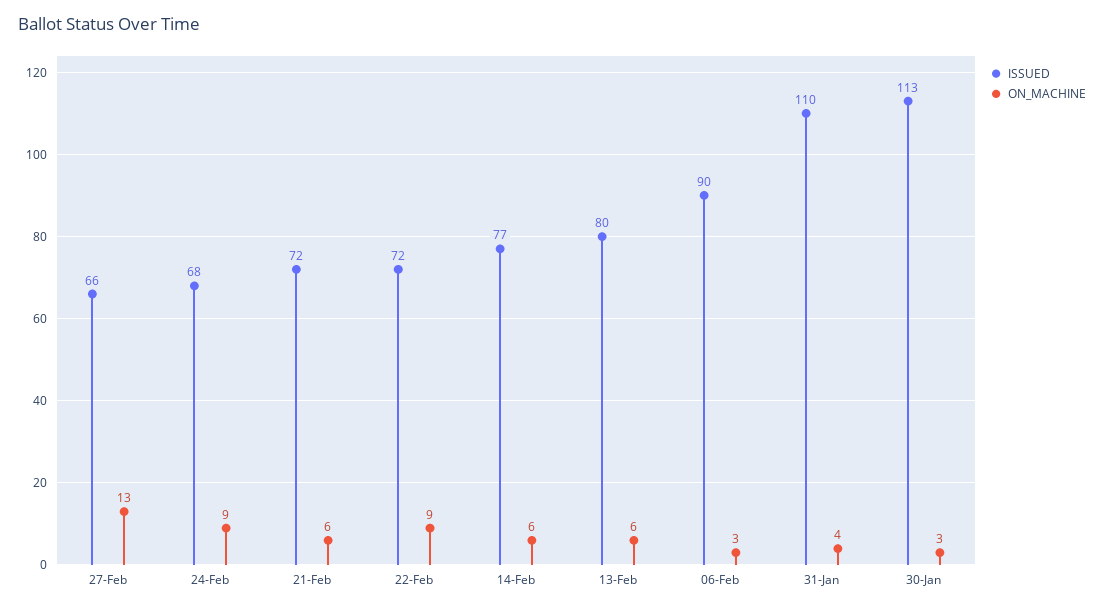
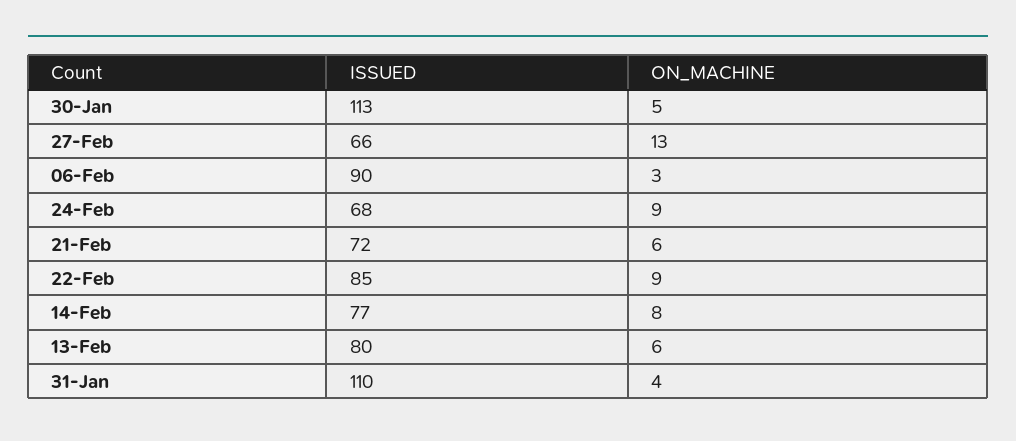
  {
    "ISSUED": {
      "27-Feb": 66,
      "24-Feb": 68,
      "21-Feb": 72,
-     "22-Feb": 72,
+     "22-Feb": 85,
      "14-Feb": 77,
      "13-Feb": 80,
      "06-Feb": 90,
      "31-Jan": 110,
      "30-Jan": 113
    },
    "ON_MACHINE": {
      "27-Feb": 13,
      "24-Feb": 9,
      "21-Feb": 6,
      "22-Feb": 9,
-     "14-Feb": 6,
+     "14-Feb": 8,
      "13-Feb": 6,
      "06-Feb": 3,
      "31-Jan": 4,
-     "30-Jan": 3
+     "30-Jan": 5
    }
  }

